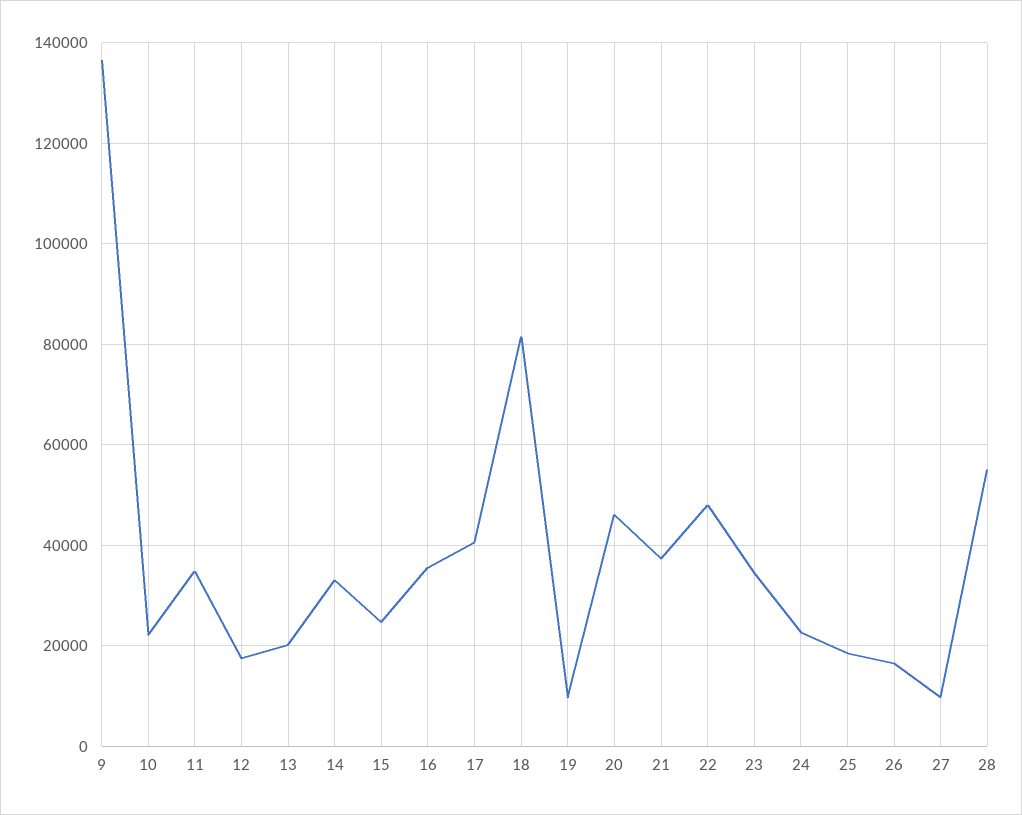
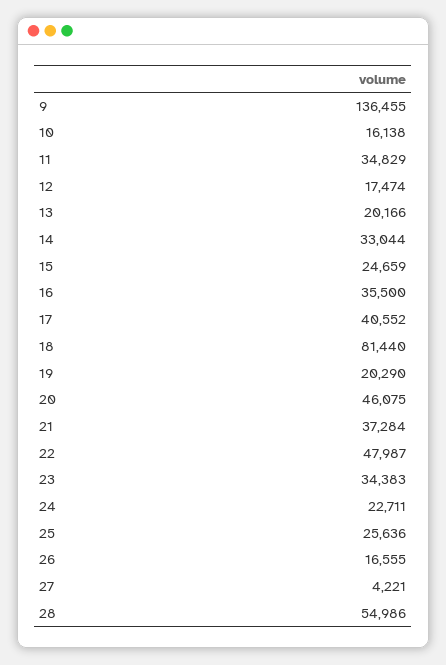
  {
    "9": 136455,
-   "10": 22000,
+   "10": 16138,
    "11": 34829,
    "12": 17474,
    "13": 20166,
    "14": 33044,
    "15": 24659,
    "16": 35500,
    "17": 40552,
    "18": 81440,
-   "19": 10000,
+   "19": 20290,
    "20": 46075,
    "21": 37284,
    "22": 47987,
    "23": 34383,
    "24": 22711,
-   "25": 18000,
+   "25": 25636,
    "26": 16555,
-   "27": 10000,
+   "27": 4221,
    "28": 54986
  }

